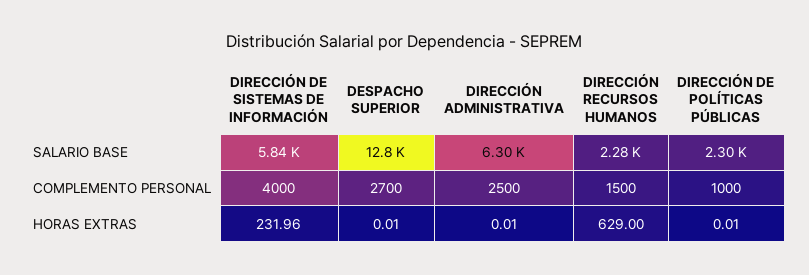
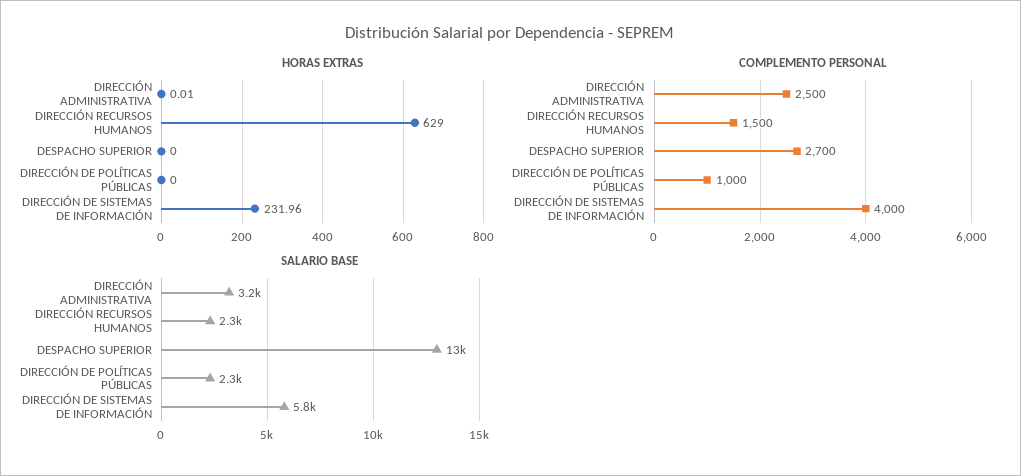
  {
    "SALARIO BASE": {
      "DIRECCIÓN DE SISTEMAS DE INFORMACIÓN": 5840,
      "DESPACHO SUPERIOR": 12800,
-     "DIRECCIÓN ADMINISTRATIVA": 6300,
+     "DIRECCIÓN ADMINISTRATIVA": 3200,
      "DIRECCIÓN RECURSOS HUMANOS": 2280,
      "DIRECCIÓN DE POLÍTICAS PÚBLICAS": 2300
    },
    "COMPLEMENTO PERSONAL": {
      "DIRECCIÓN DE SISTEMAS DE INFORMACIÓN": 4000,
      "DESPACHO SUPERIOR": 2700,
      "DIRECCIÓN ADMINISTRATIVA": 2500,
      "DIRECCIÓN RECURSOS HUMANOS": 1500,
      "DIRECCIÓN DE POLÍTICAS PÚBLICAS": 1000
    },
    "HORAS EXTRAS": {
      "DIRECCIÓN DE SISTEMAS DE INFORMACIÓN": 231.96,
-     "DESPACHO SUPERIOR": 0.01,
+     "DESPACHO SUPERIOR": 0,
      "DIRECCIÓN ADMINISTRATIVA": 0.01,
      "DIRECCIÓN RECURSOS HUMANOS": 629,
-     "DIRECCIÓN DE POLÍTICAS PÚBLICAS": 0.01
+     "DIRECCIÓN DE POLÍTICAS PÚBLICAS": 0
    }
  }

